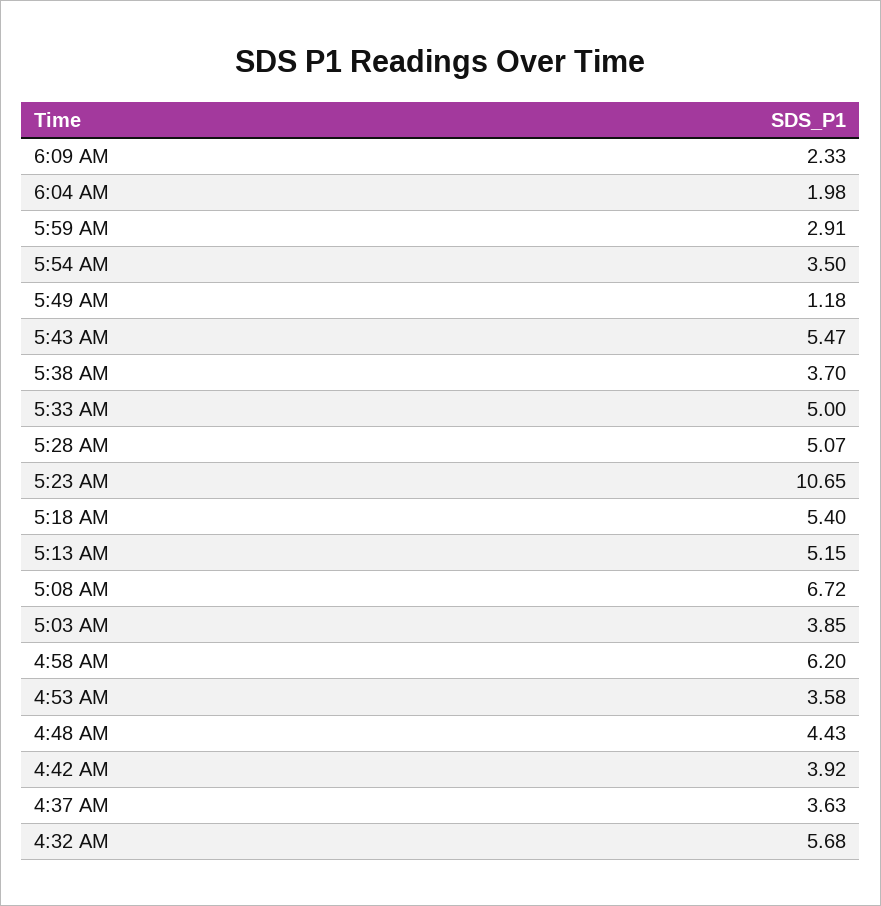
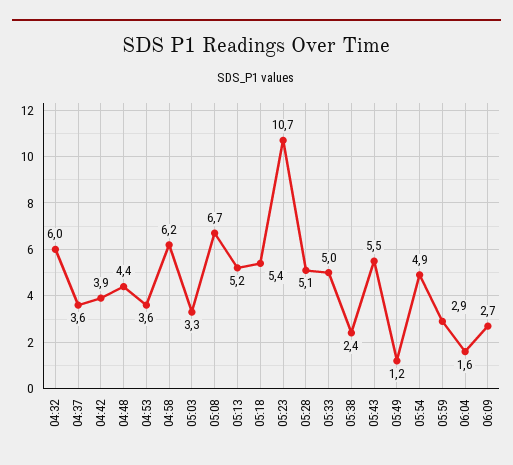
  {
-   "6:09 AM": 2.33,
+   "6:09 AM": 2.7,
-   "6:04 AM": 1.98,
+   "6:04 AM": 1.6,
    "5:59 AM": 2.91,
-   "5:54 AM": 3.5,
+   "5:54 AM": 4.9,
    "5:49 AM": 1.18,
    "5:43 AM": 5.47,
-   "5:38 AM": 3.7,
+   "5:38 AM": 2.4,
    "5:33 AM": 5,
    "5:28 AM": 5.07,
    "5:23 AM": 10.65,
    "5:18 AM": 5.4,
    "5:13 AM": 5.15,
    "5:08 AM": 6.72,
-   "5:03 AM": 3.85,
+   "5:03 AM": 3.3,
    "4:58 AM": 6.2,
    "4:53 AM": 3.58,
    "4:48 AM": 4.43,
    "4:42 AM": 3.92,
    "4:37 AM": 3.63,
-   "4:32 AM": 5.68
+   "4:32 AM": 6
  }

